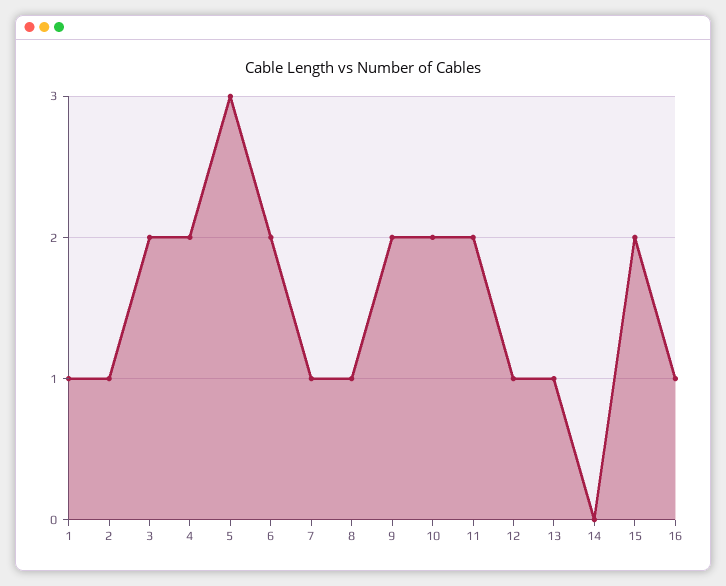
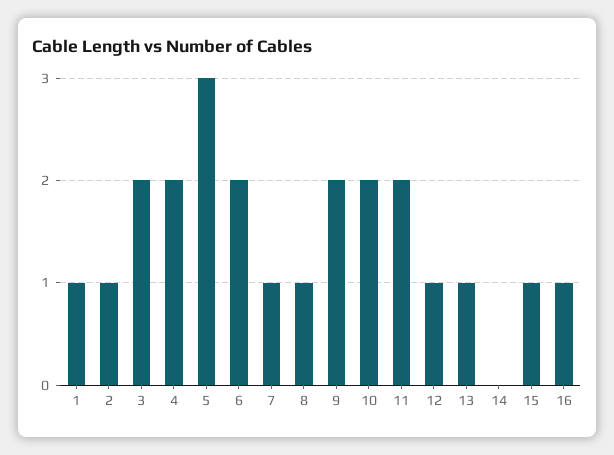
  {
    "1": 1,
    "2": 1,
    "3": 2,
    "4": 2,
    "5": 3,
    "6": 2,
    "7": 1,
    "8": 1,
    "9": 2,
    "10": 2,
    "11": 2,
    "12": 1,
    "13": 1,
    "14": 0,
-   "15": 2,
+   "15": 1,
    "16": 1
  }

